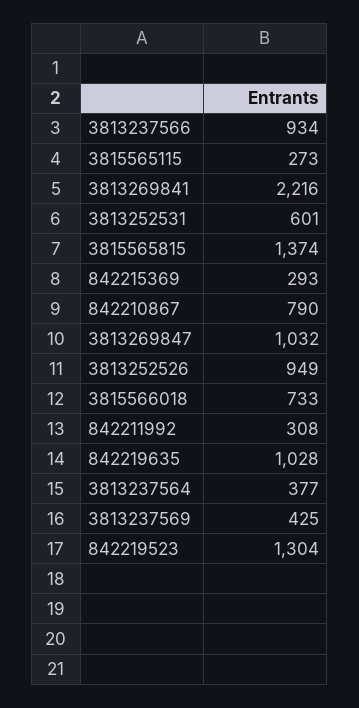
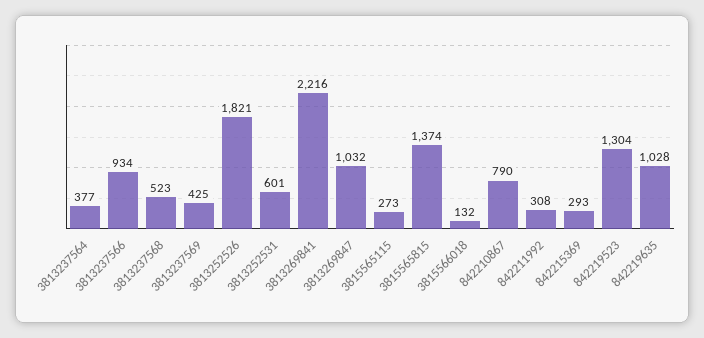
  {
    "3813237566": 934,
    "3815565115": 273,
    "3813269841": 2216,
    "3813252531": 601,
    "3815565815": 1374,
    "842215369": 293,
    "842210867": 790,
    "3813269847": 1032,
-   "3813252526": 949,
+   "3813252526": 1821,
-   "3815566018": 733,
+   "3815566018": 132,
    "842211992": 308,
    "842219635": 1028,
    "3813237564": 377,
    "3813237569": 425,
-   "842219523": 1304
+   "842219523": 1304,
+   "3813237568": 523
  }

